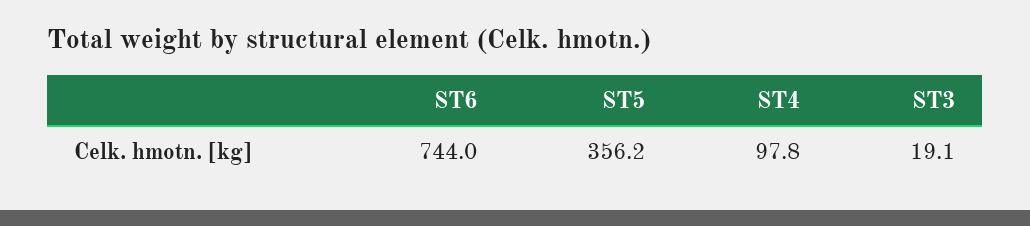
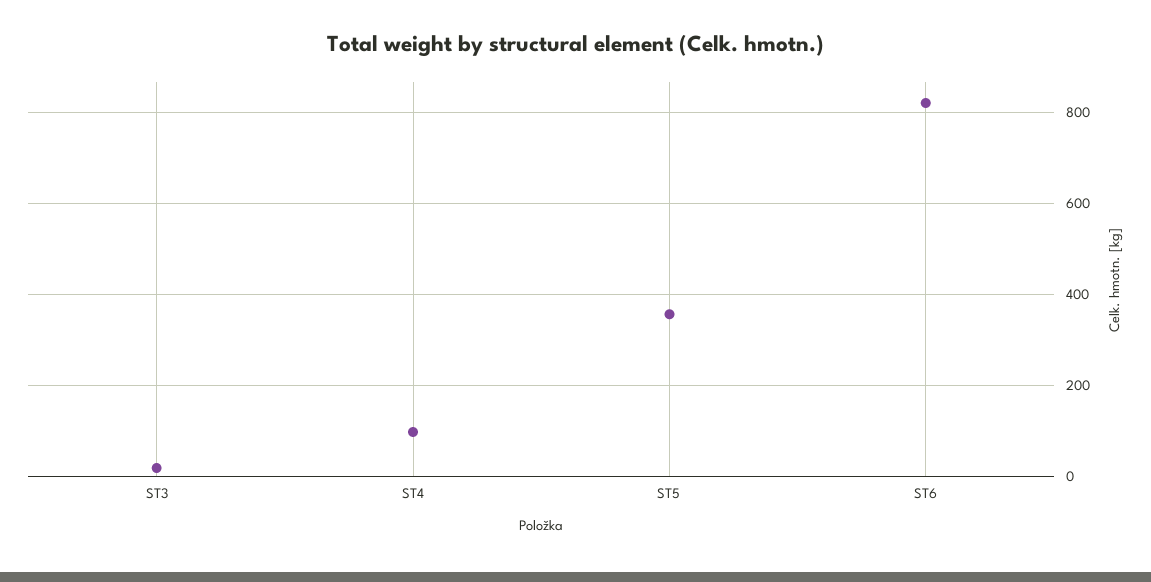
  {
-   "ST6": 744,
+   "ST6": 820,
    "ST5": 356.2,
    "ST4": 97.8,
    "ST3": 19.1
  }

